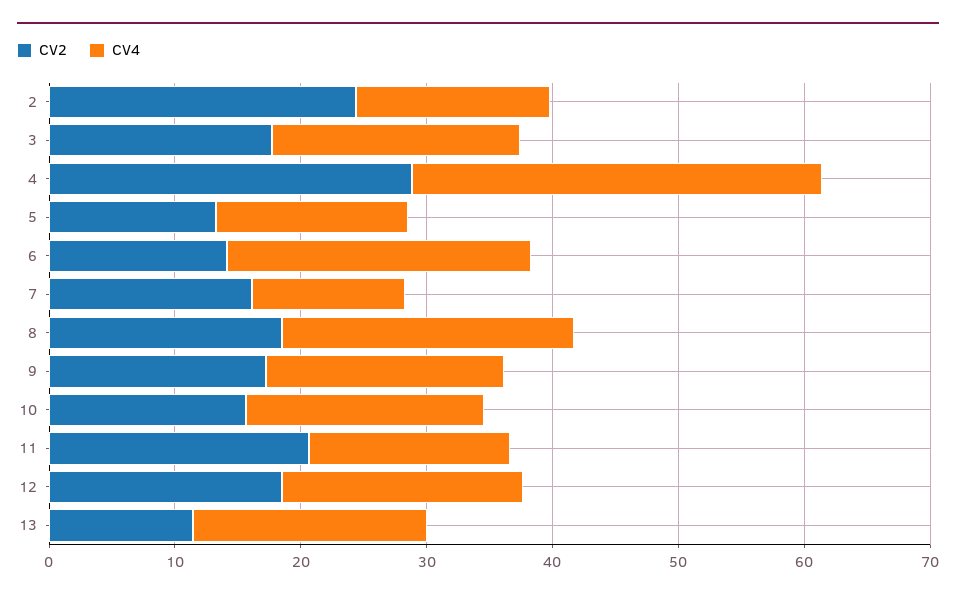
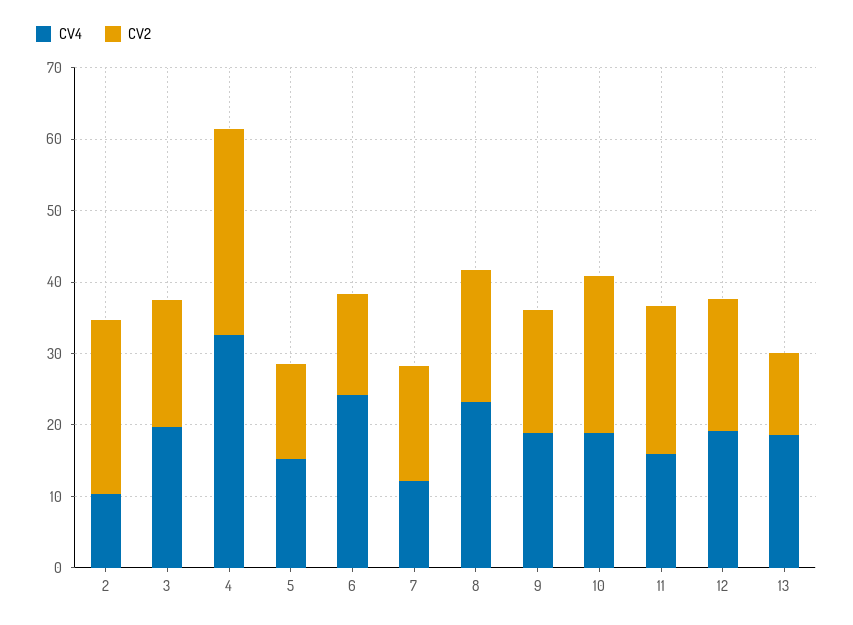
  {
    "CV2": {
      "2": 24,
      "3": 18,
      "4": 28,
      "5": 14,
      "6": 14,
      "7": 16,
      "8": 18,
      "9": 18,
-     "10": 16,
+     "10": 22,
      "11": 20,
      "12": 18,
      "13": 12
    },
    "CV4": {
-     "2": 16,
+     "2": 10,
      "3": 20,
      "4": 32,
      "5": 16,
      "6": 24,
      "7": 12,
      "8": 24,
      "9": 18,
      "10": 18,
      "11": 16,
      "12": 20,
      "13": 18
    }
  }

